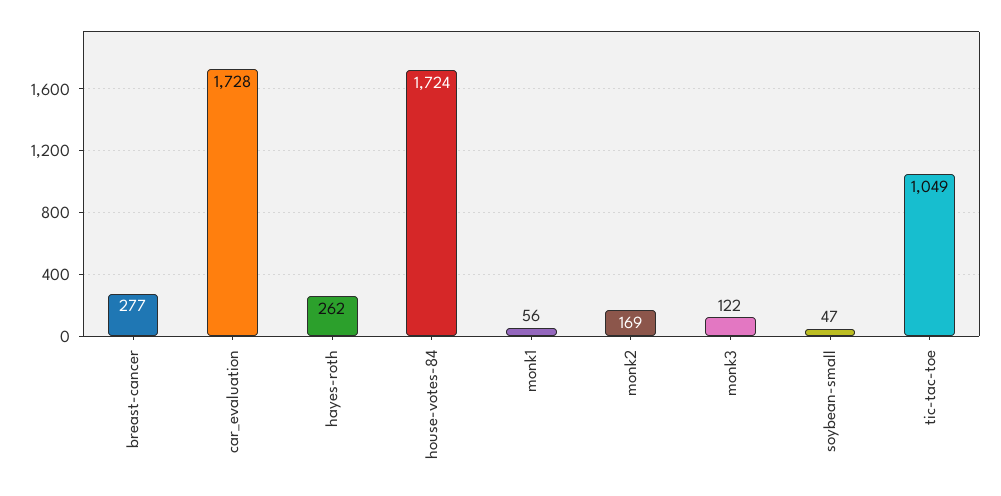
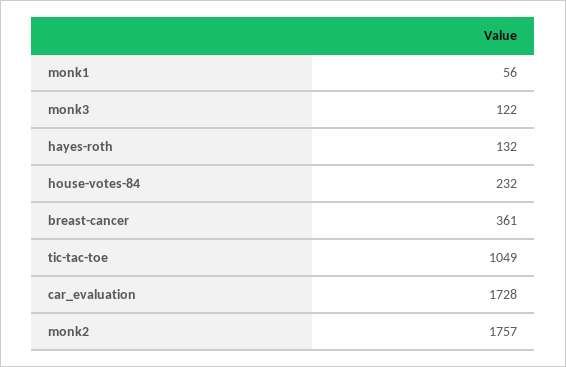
  {
-   "breast-cancer": 277,
+   "breast-cancer": 361,
    "car_evaluation": 1728,
-   "hayes-roth": 262,
+   "hayes-roth": 132,
-   "house-votes-84": 1724,
+   "house-votes-84": 232,
    "monk1": 56,
-   "monk2": 169,
+   "monk2": 1757,
    "monk3": 122,
-   "soybean-small": 47,
    "tic-tac-toe": 1049
  }

